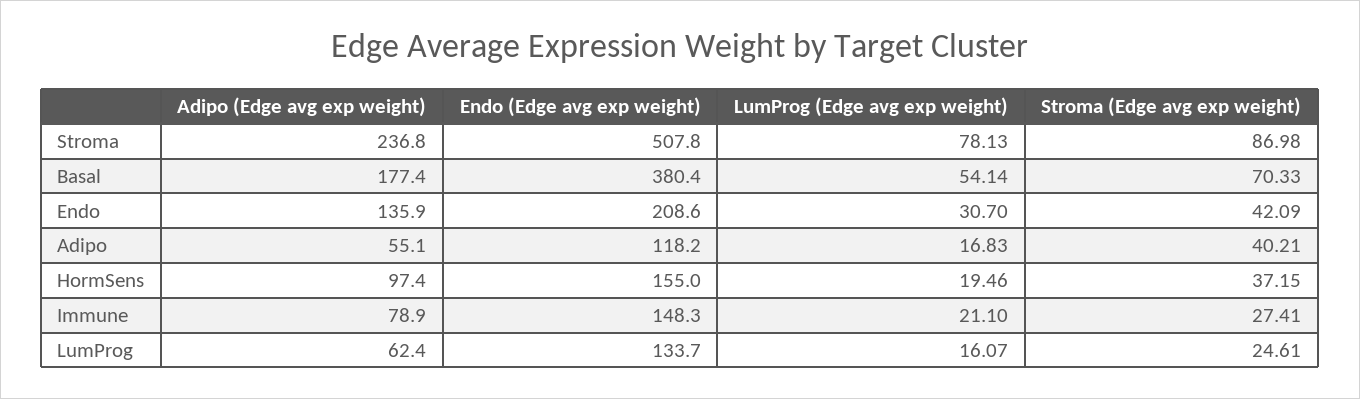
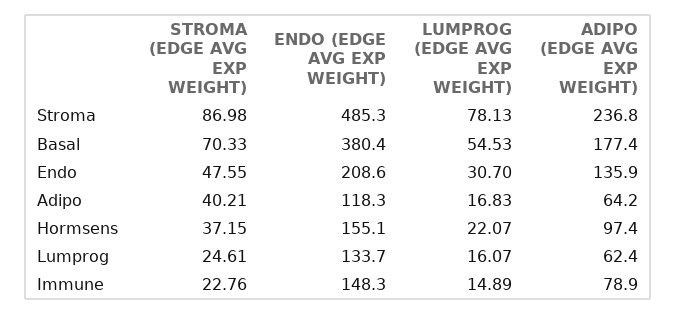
  {
    "Adipo (Edge avg exp weight)": {
      "Stroma": 236.8,
      "Basal": 177.4,
      "Endo": 135.9,
-     "Adipo": 55.1,
+     "Adipo": 64.2,
      "HormSens": 97.4,
      "Immune": 78.9,
      "LumProg": 62.4
    },
    "Endo (Edge avg exp weight)": {
-     "Stroma": 507.8,
+     "Stroma": 485.3,
      "Basal": 380.4,
      "Endo": 208.6,
-     "Adipo": 118.2,
+     "Adipo": 118.3,
-     "HormSens": 155,
+     "HormSens": 155.1,
      "Immune": 148.3,
      "LumProg": 133.7
    },
    "LumProg (Edge avg exp weight)": {
      "Stroma": 78.13,
-     "Basal": 54.14,
+     "Basal": 54.53,
      "Endo": 30.7,
      "Adipo": 16.83,
-     "HormSens": 19.46,
+     "HormSens": 22.07,
-     "Immune": 21.1,
+     "Immune": 14.89,
      "LumProg": 16.07
    },
    "Stroma (Edge avg exp weight)": {
      "Stroma": 86.98,
      "Basal": 70.33,
-     "Endo": 42.09,
+     "Endo": 47.55,
      "Adipo": 40.21,
      "HormSens": 37.15,
-     "Immune": 27.41,
+     "Immune": 22.76,
      "LumProg": 24.61
    }
  }

